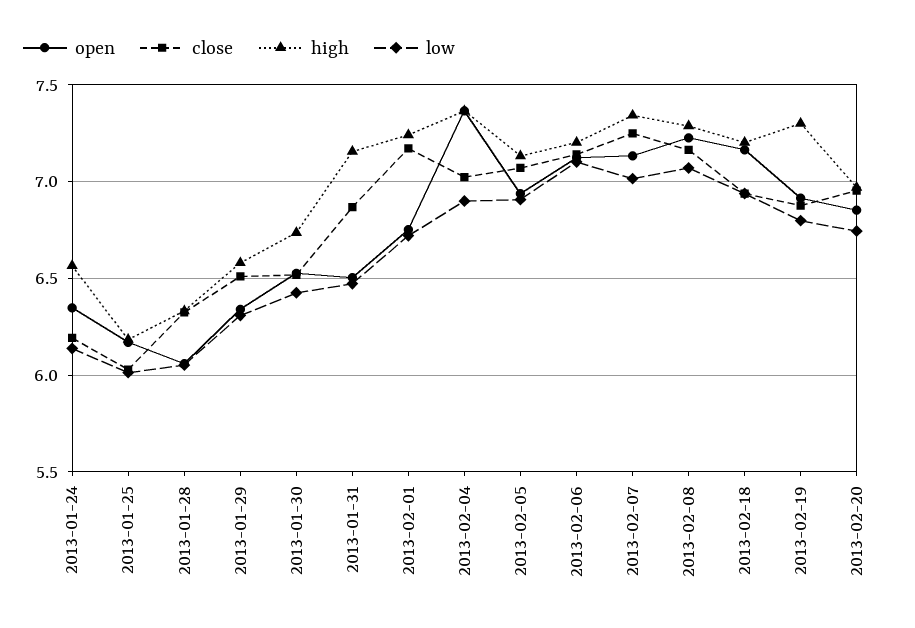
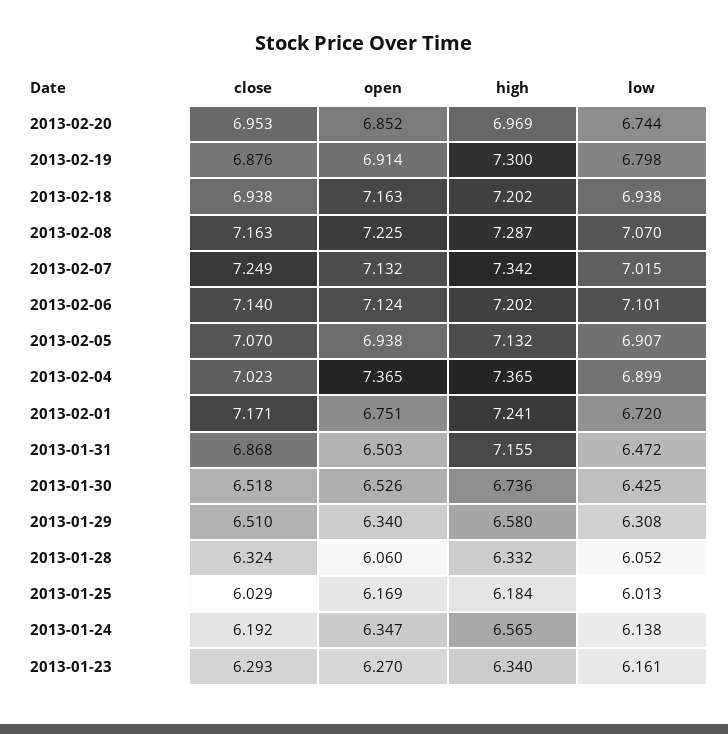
  {
    "open": {
      "2013-01-24": 6.347,
      "2013-01-25": 6.169,
      "2013-01-28": 6.06,
      "2013-01-29": 6.34,
      "2013-01-30": 6.526,
      "2013-01-31": 6.503,
      "2013-02-01": 6.751,
      "2013-02-04": 7.365,
      "2013-02-05": 6.938,
      "2013-02-06": 7.124,
      "2013-02-07": 7.132,
      "2013-02-08": 7.225,
      "2013-02-18": 7.163,
      "2013-02-19": 6.914,
-     "2013-02-20": 6.852
+     "2013-02-20": 6.852,
+     "2013-01-23": 6.27
    },
    "close": {
      "2013-01-24": 6.192,
      "2013-01-25": 6.029,
      "2013-01-28": 6.324,
      "2013-01-29": 6.51,
      "2013-01-30": 6.518,
      "2013-01-31": 6.868,
      "2013-02-01": 7.171,
      "2013-02-04": 7.023,
      "2013-02-05": 7.07,
      "2013-02-06": 7.14,
      "2013-02-07": 7.249,
      "2013-02-08": 7.163,
      "2013-02-18": 6.938,
      "2013-02-19": 6.876,
-     "2013-02-20": 6.953
+     "2013-02-20": 6.953,
+     "2013-01-23": 6.293
    },
    "high": {
      "2013-01-24": 6.565,
      "2013-01-25": 6.184,
      "2013-01-28": 6.332,
      "2013-01-29": 6.58,
      "2013-01-30": 6.736,
      "2013-01-31": 7.155,
      "2013-02-01": 7.241,
      "2013-02-04": 7.365,
      "2013-02-05": 7.132,
      "2013-02-06": 7.202,
      "2013-02-07": 7.342,
      "2013-02-08": 7.287,
      "2013-02-18": 7.202,
      "2013-02-19": 7.3,
-     "2013-02-20": 6.969
+     "2013-02-20": 6.969,
+     "2013-01-23": 6.34
    },
    "low": {
      "2013-01-24": 6.138,
      "2013-01-25": 6.013,
      "2013-01-28": 6.052,
      "2013-01-29": 6.308,
      "2013-01-30": 6.425,
      "2013-01-31": 6.472,
      "2013-02-01": 6.72,
      "2013-02-04": 6.899,
      "2013-02-05": 6.907,
      "2013-02-06": 7.101,
      "2013-02-07": 7.015,
      "2013-02-08": 7.07,
      "2013-02-18": 6.938,
      "2013-02-19": 6.798,
-     "2013-02-20": 6.744
+     "2013-02-20": 6.744,
+     "2013-01-23": 6.161
    }
  }

